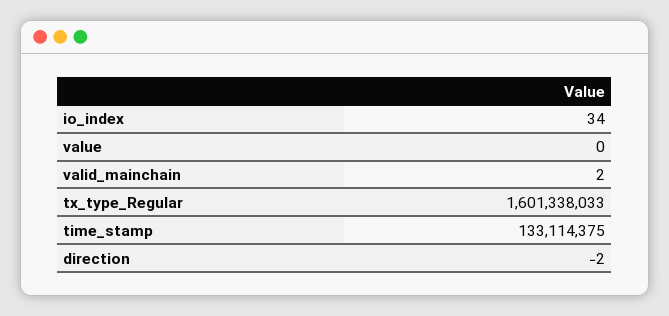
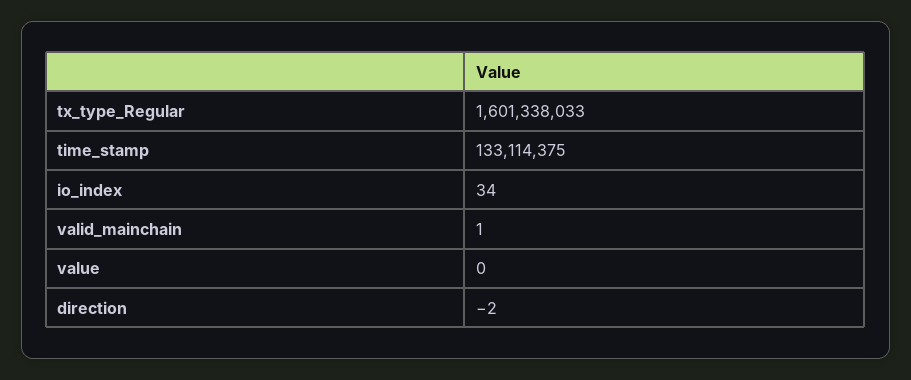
  {
    "io_index": 34,
    "value": 0,
-   "valid_mainchain": 2,
+   "valid_mainchain": 1,
    "tx_type_Regular": 1601338033,
    "time_stamp": 133114375,
    "direction": -2
  }

